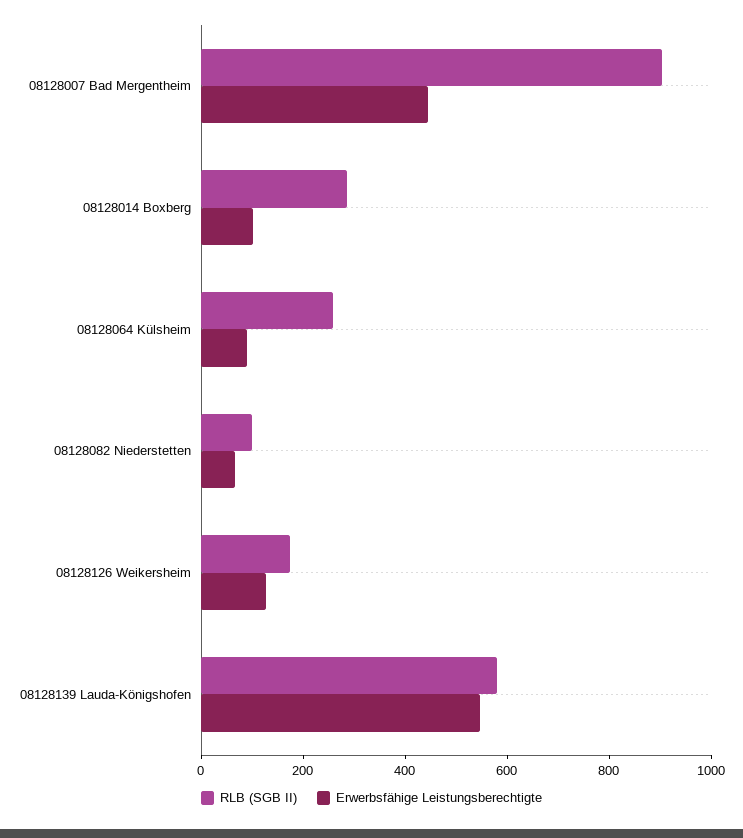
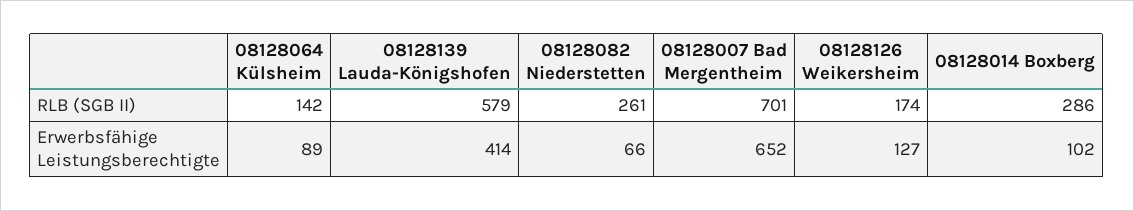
  {
    "RLB (SGB II)": {
-     "08128007 Bad Mergentheim": 900,
+     "08128007 Bad Mergentheim": 701,
      "08128014 Boxberg": 286,
-     "08128064 Külsheim": 250,
+     "08128064 Külsheim": 142,
-     "08128082 Niederstetten": 100,
+     "08128082 Niederstetten": 261,
      "08128126 Weikersheim": 174,
      "08128139 Lauda-Königshofen": 579
    },
    "Erwerbsfähige Leistungsberechtigte": {
-     "08128007 Bad Mergentheim": 450,
+     "08128007 Bad Mergentheim": 652,
      "08128014 Boxberg": 102,
      "08128064 Külsheim": 89,
      "08128082 Niederstetten": 66,
      "08128126 Weikersheim": 127,
-     "08128139 Lauda-Königshofen": 550
+     "08128139 Lauda-Königshofen": 414
    }
  }

